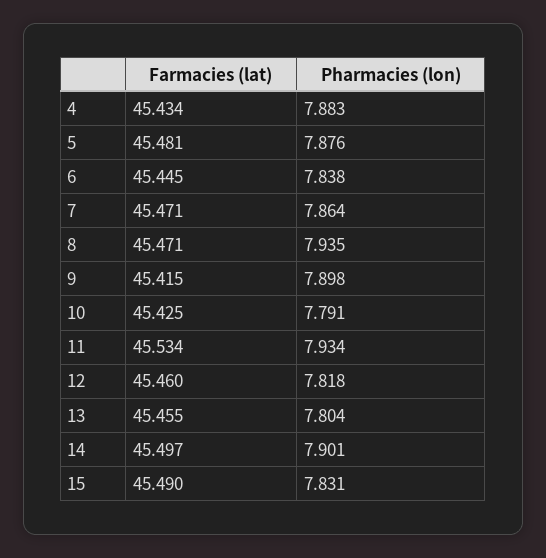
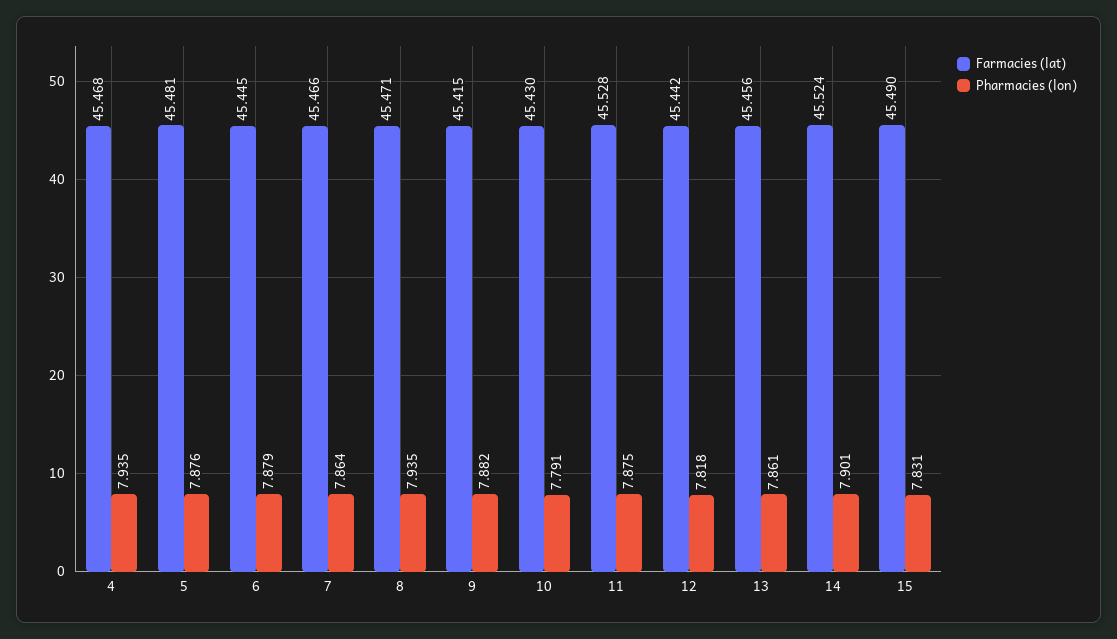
  {
    "Farmacies (lat)": {
-     "4": 45.434,
+     "4": 45.468,
      "5": 45.481,
      "6": 45.445,
-     "7": 45.471,
+     "7": 45.466,
      "8": 45.471,
      "9": 45.415,
-     "10": 45.425,
+     "10": 45.43,
-     "11": 45.534,
+     "11": 45.528,
-     "12": 45.46,
+     "12": 45.442,
-     "13": 45.455,
+     "13": 45.456,
-     "14": 45.497,
+     "14": 45.524,
      "15": 45.49
    },
    "Pharmacies (lon)": {
-     "4": 7.883,
+     "4": 7.935,
      "5": 7.876,
-     "6": 7.838,
+     "6": 7.879,
      "7": 7.864,
      "8": 7.935,
-     "9": 7.898,
+     "9": 7.882,
      "10": 7.791,
-     "11": 7.934,
+     "11": 7.875,
      "12": 7.818,
-     "13": 7.804,
+     "13": 7.861,
      "14": 7.901,
      "15": 7.831
    }
  }

